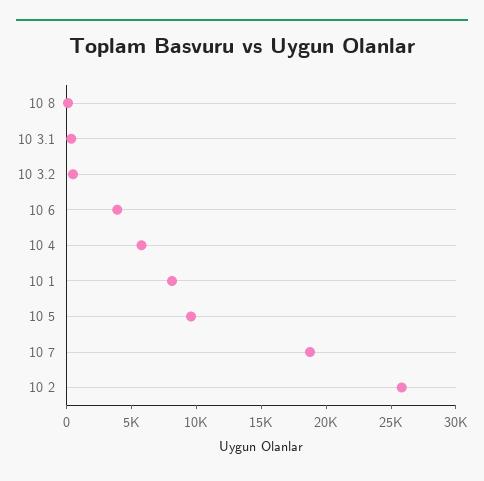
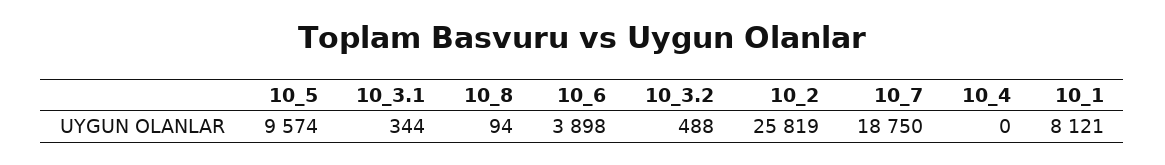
  {
    "10 8": 94,
    "10 3.1": 344,
    "10 3.2": 488,
    "10 6": 3898,
-   "10 4": 6000,
+   "10 4": 0,
    "10 1": 8121,
    "10 5": 9574,
    "10 7": 18750,
    "10 2": 25819
  }

